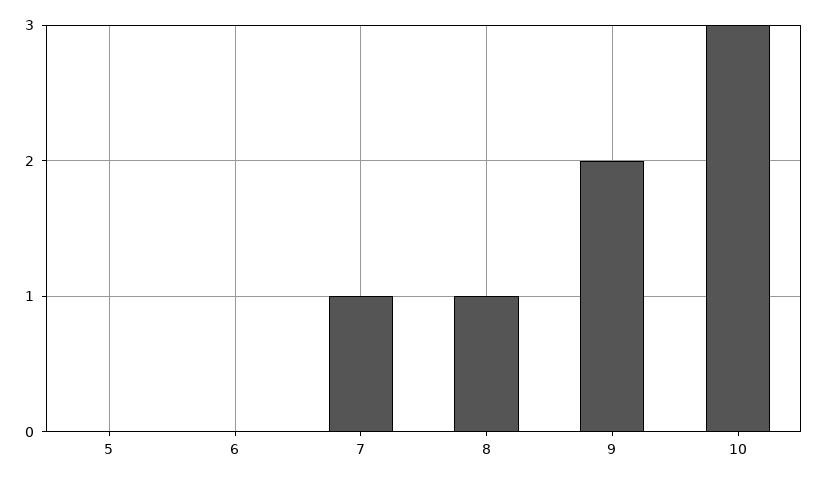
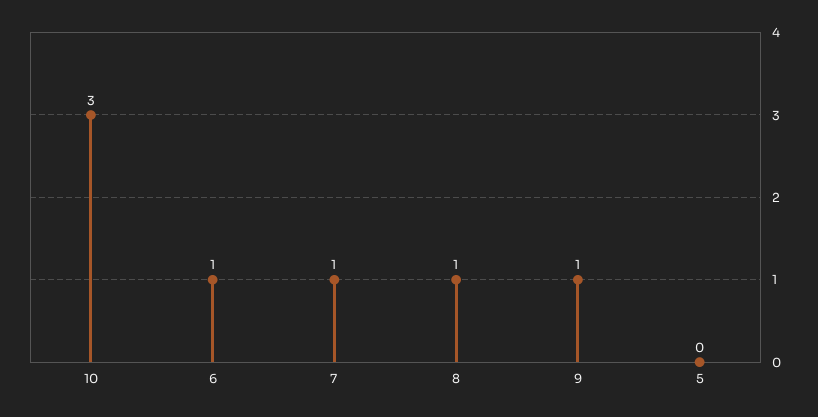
  {
    "5": 0,
-   "6": 0,
+   "6": 1,
    "7": 1,
    "8": 1,
-   "9": 2,
+   "9": 1,
    "10": 3
  }

